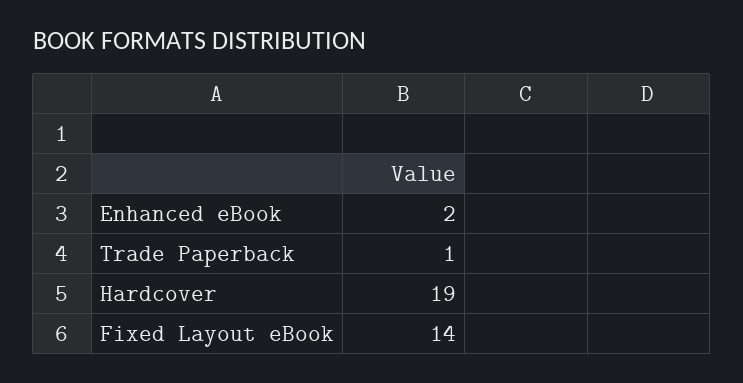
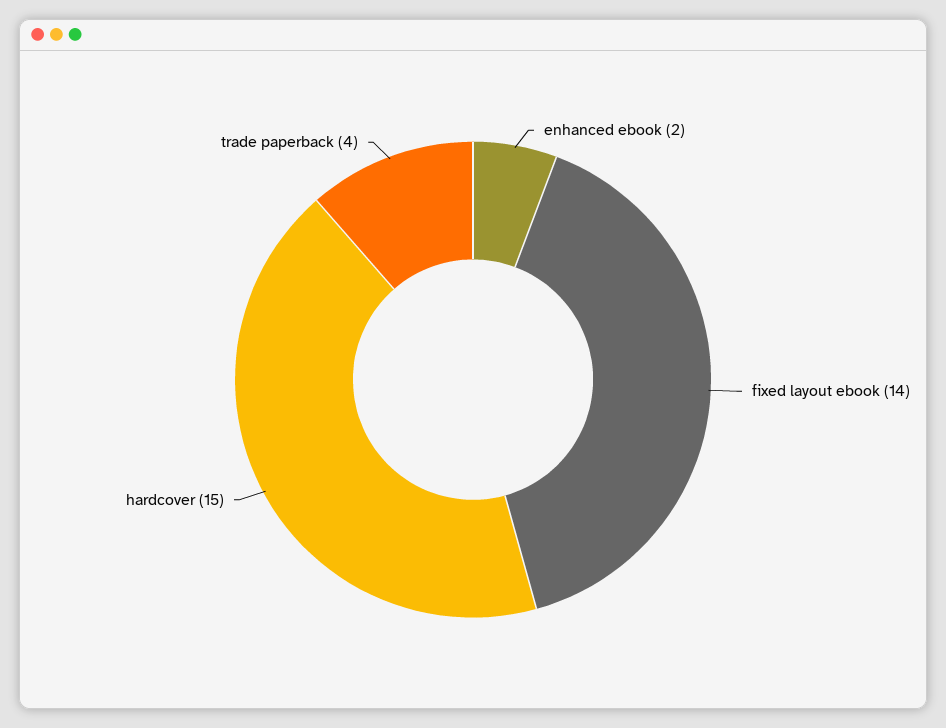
  {
    "Enhanced eBook": 2,
-   "Trade Paperback": 1,
+   "Trade Paperback": 4,
-   "Hardcover": 19,
+   "Hardcover": 15,
    "Fixed Layout eBook": 14
  }

